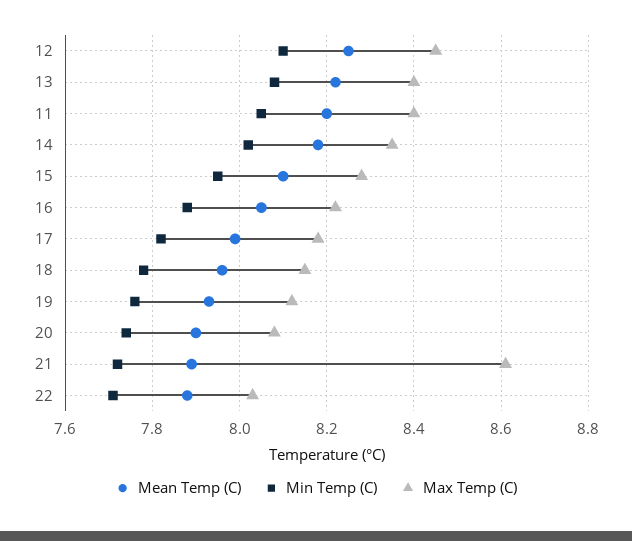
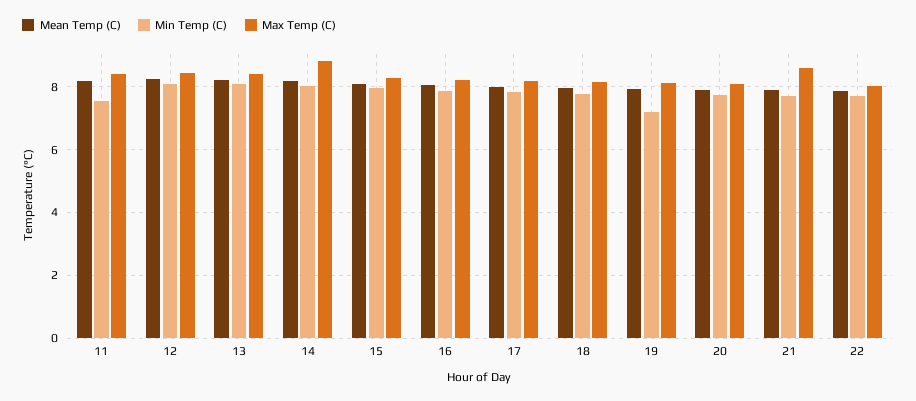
  {
    "Mean Temp (C)": {
      "12": 8.25,
      "13": 8.2,
      "11": 8.2,
      "14": 8.2,
      "15": 8.1,
      "16": 8.05,
      "17": 8,
      "18": 7.95,
      "19": 7.95,
      "20": 7.9,
      "21": 7.9,
      "22": 7.9
    },
    "Min Temp (C)": {
      "12": 8.1,
      "13": 8.1,
-     "11": 8.05,
+     "11": 7.6,
      "14": 8,
      "15": 7.95,
      "16": 7.9,
      "17": 7.8,
      "18": 7.8,
-     "19": 7.75,
+     "19": 7.2,
      "20": 7.75,
      "21": 7.7,
      "22": 7.7
    },
    "Max Temp (C)": {
      "12": 8.45,
      "13": 8.4,
      "11": 8.4,
-     "14": 8.35,
+     "14": 8.8,
      "15": 8.3,
      "16": 8.2,
      "17": 8.2,
      "18": 8.15,
      "19": 8.1,
      "20": 8.1,
      "21": 8.6,
      "22": 8.05
    }
  }

